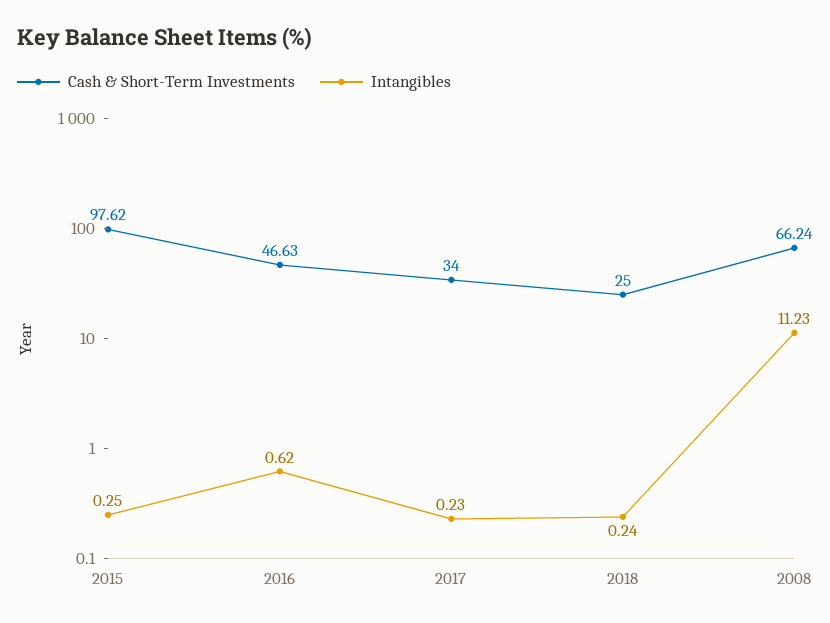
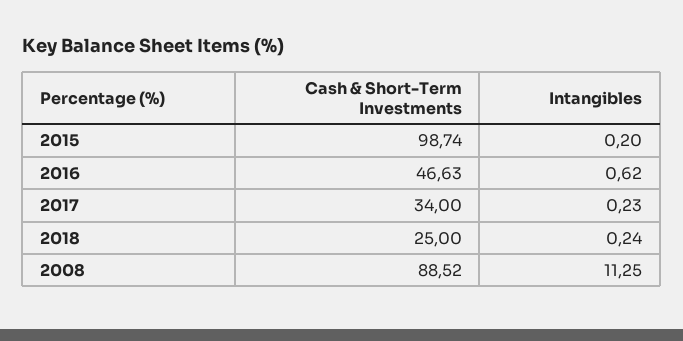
  {
    "Cash & Short-Term Investments": {
-     "2015": 97.62,
+     "2015": 98.74,
      "2016": 46.63,
      "2017": 34,
      "2018": 25,
-     "2008": 66.24
+     "2008": 88.52
    },
    "Intangibles": {
-     "2015": 0.25,
+     "2015": 0.2,
      "2016": 0.62,
      "2017": 0.23,
      "2018": 0.24,
-     "2008": 11.23
+     "2008": 11.25
    }
  }

